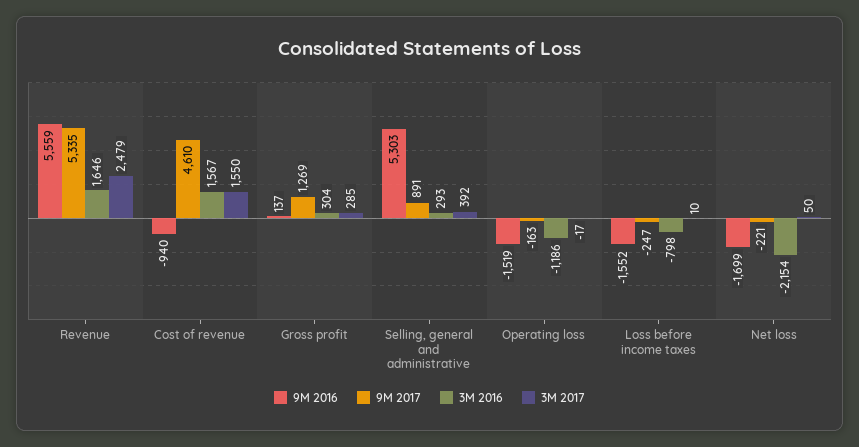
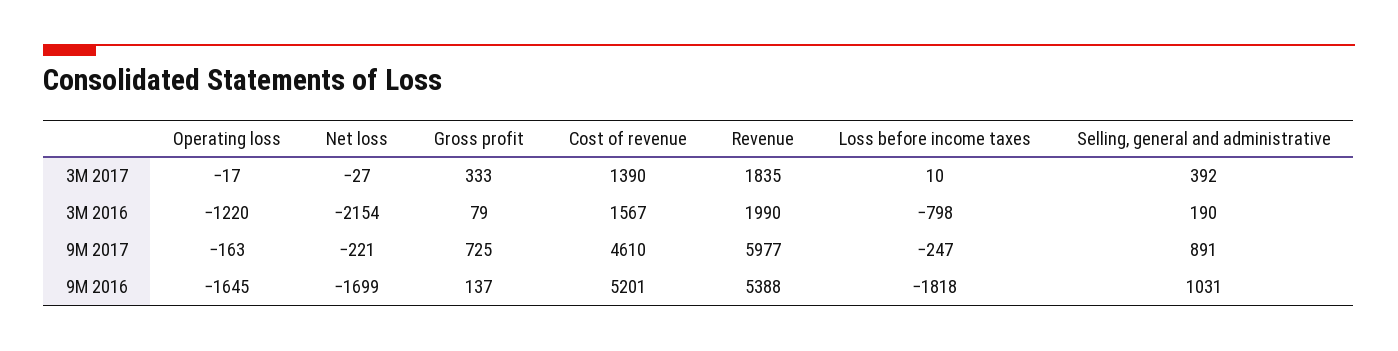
  {
    "9M 2016": {
-     "Revenue": 5559,
+     "Revenue": 5388,
-     "Cost of revenue": -940,
+     "Cost of revenue": 5201,
      "Gross profit": 137,
-     "Selling, general and administrative": 5303,
+     "Selling, general and administrative": 1031,
-     "Operating loss": -1519,
+     "Operating loss": -1645,
-     "Loss before income taxes": -1552,
+     "Loss before income taxes": -1818,
      "Net loss": -1699
    },
    "9M 2017": {
-     "Revenue": 5335,
+     "Revenue": 5977,
      "Cost of revenue": 4610,
-     "Gross profit": 1269,
+     "Gross profit": 725,
      "Selling, general and administrative": 891,
      "Operating loss": -163,
      "Loss before income taxes": -247,
      "Net loss": -221
    },
    "3M 2016": {
-     "Revenue": 1646,
+     "Revenue": 1990,
      "Cost of revenue": 1567,
-     "Gross profit": 304,
+     "Gross profit": 79,
-     "Selling, general and administrative": 293,
+     "Selling, general and administrative": 190,
-     "Operating loss": -1186,
+     "Operating loss": -1220,
      "Loss before income taxes": -798,
      "Net loss": -2154
    },
    "3M 2017": {
-     "Revenue": 2479,
+     "Revenue": 1835,
-     "Cost of revenue": 1550,
+     "Cost of revenue": 1390,
-     "Gross profit": 285,
+     "Gross profit": 333,
      "Selling, general and administrative": 392,
      "Operating loss": -17,
      "Loss before income taxes": 10,
-     "Net loss": 50
+     "Net loss": -27
    }
  }

